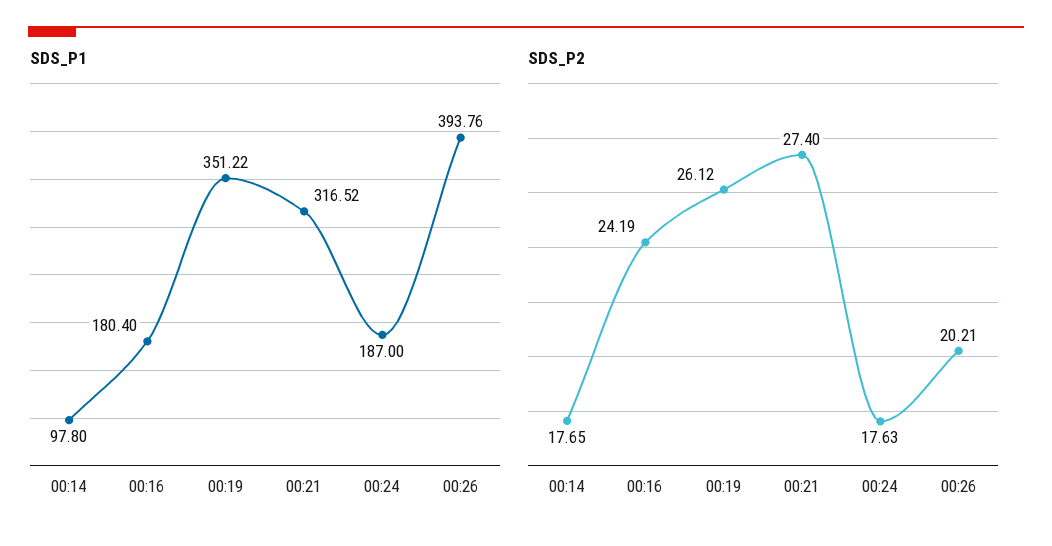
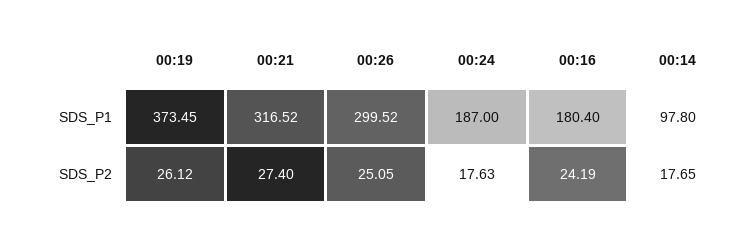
  {
    "SDS_P1": {
      "00:14": 97.8,
      "00:16": 180.4,
-     "00:19": 351.22,
+     "00:19": 373.45,
      "00:21": 316.52,
      "00:24": 187,
-     "00:26": 393.76
+     "00:26": 299.52
    },
    "SDS_P2": {
      "00:14": 17.65,
      "00:16": 24.19,
      "00:19": 26.12,
      "00:21": 27.4,
      "00:24": 17.63,
-     "00:26": 20.21
+     "00:26": 25.05
    }
  }

